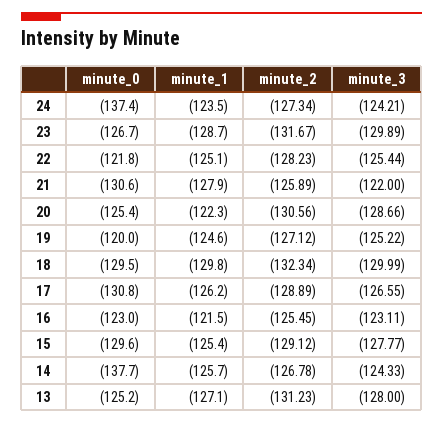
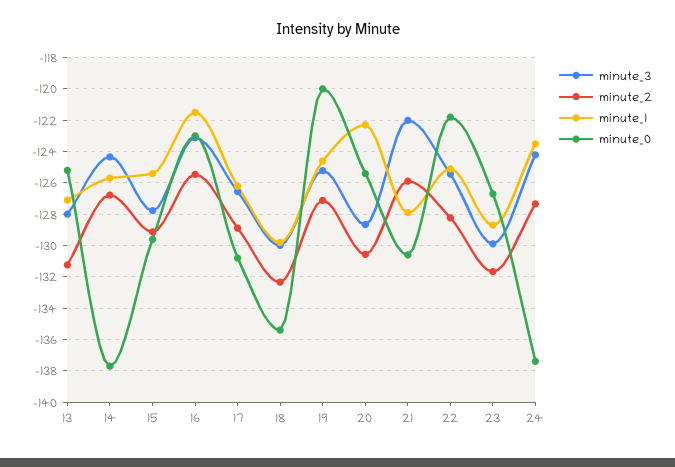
  {
    "minute_0": {
      "24": -137.4,
      "23": -126.7,
      "22": -121.8,
      "21": -130.6,
      "20": -125.4,
      "19": -120,
-     "18": -129.5,
+     "18": -135.5,
      "17": -130.8,
      "16": -123,
      "15": -129.6,
      "14": -137.7,
      "13": -125.2
    },
    "minute_1": {
      "24": -123.5,
      "23": -128.7,
      "22": -125.1,
      "21": -127.9,
      "20": -122.3,
      "19": -124.6,
      "18": -129.8,
      "17": -126.2,
      "16": -121.5,
      "15": -125.4,
      "14": -125.7,
      "13": -127.1
    },
    "minute_2": {
      "24": -127.34,
      "23": -131.67,
      "22": -128.23,
      "21": -125.89,
      "20": -130.56,
      "19": -127.12,
      "18": -132.34,
      "17": -128.89,
      "16": -125.45,
      "15": -129.12,
      "14": -126.78,
      "13": -131.23
    },
    "minute_3": {
      "24": -124.21,
      "23": -129.89,
      "22": -125.44,
      "21": -122,
      "20": -128.66,
      "19": -125.22,
      "18": -129.99,
      "17": -126.55,
      "16": -123.11,
      "15": -127.77,
      "14": -124.33,
      "13": -128
    }
  }

